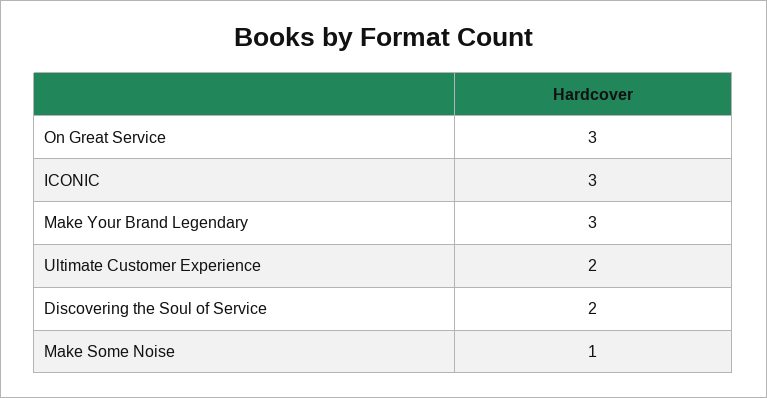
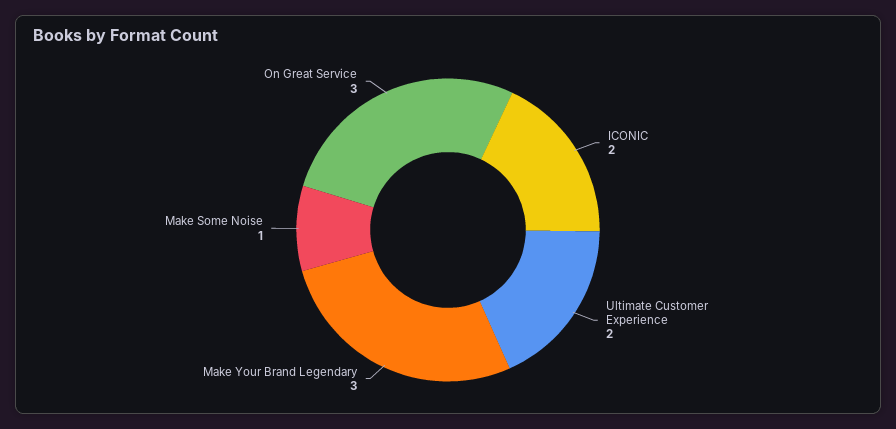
  {
    "On Great Service": 3,
-   "ICONIC": 3,
+   "ICONIC": 2,
    "Make Your Brand Legendary": 3,
    "Ultimate Customer Experience": 2,
-   "Discovering the Soul of Service": 2,
    "Make Some Noise": 1
  }

